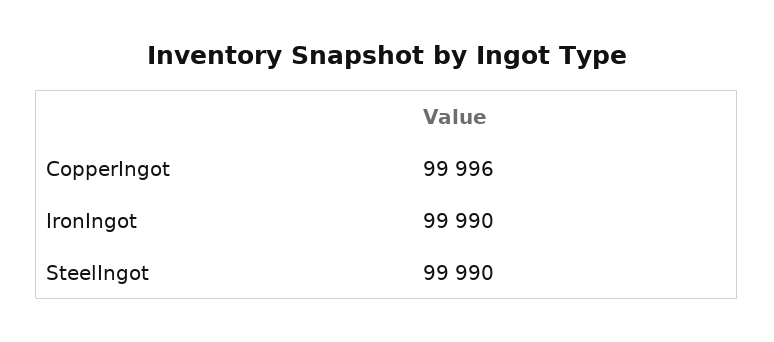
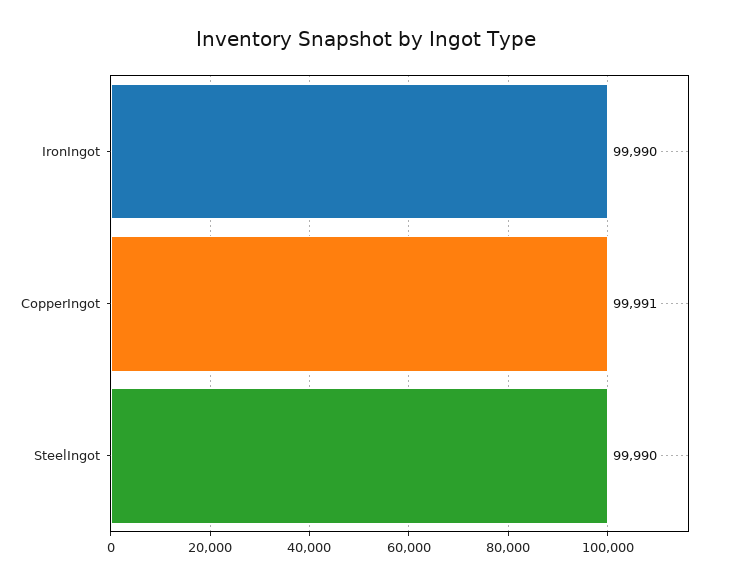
  {
-   "CopperIngot": 99996,
+   "CopperIngot": 99991,
    "IronIngot": 99990,
    "SteelIngot": 99990
  }

